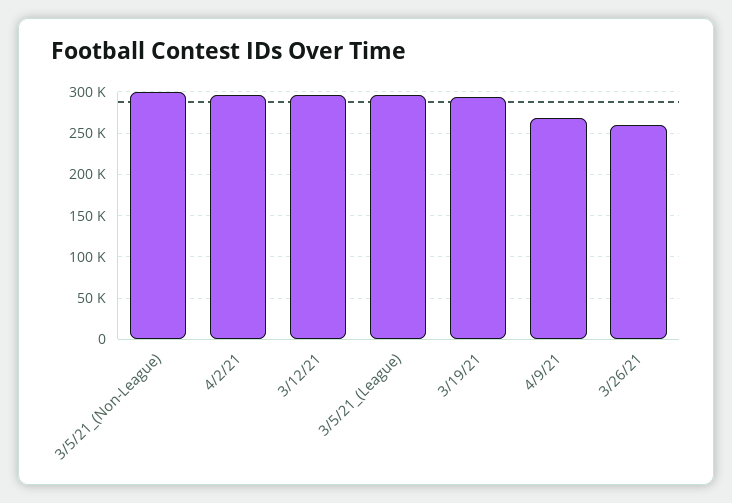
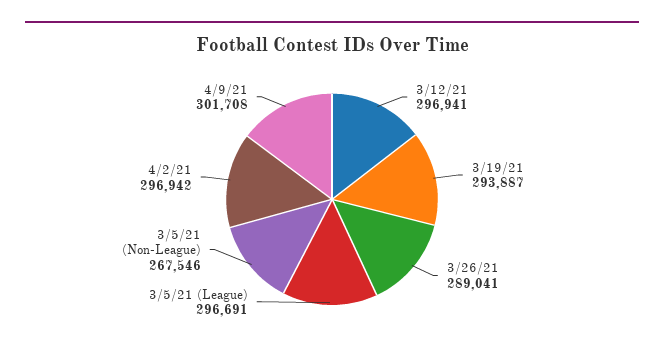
  {
-   "3/5/21_(Non-League)": 300000,
+   "3/5/21_(Non-League)": 267546,
    "4/2/21": 296942,
    "3/12/21": 296941,
    "3/5/21_(League)": 296691,
    "3/19/21": 293887,
-   "4/9/21": 270000,
+   "4/9/21": 301708,
-   "3/26/21": 260000
+   "3/26/21": 289041
  }

